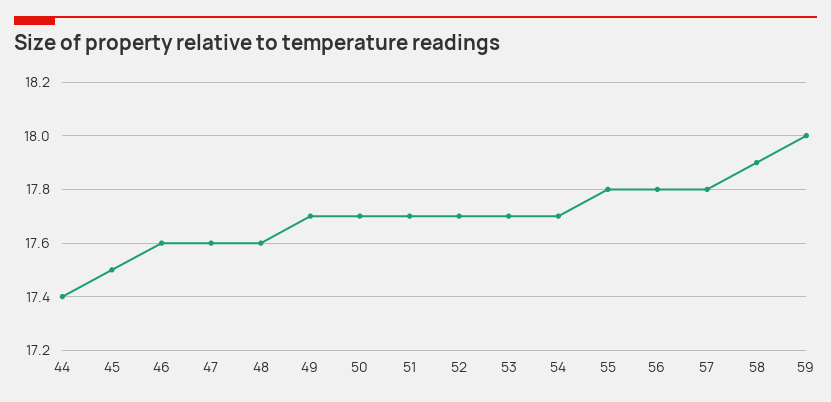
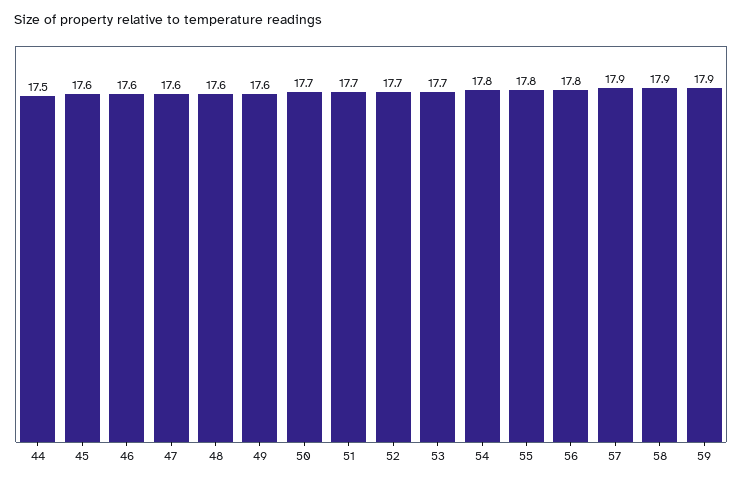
  {
-   "44": 17.4,
+   "44": 17.5,
-   "45": 17.5,
+   "45": 17.6,
    "46": 17.6,
    "47": 17.6,
    "48": 17.6,
-   "49": 17.7,
+   "49": 17.6,
    "50": 17.7,
    "51": 17.7,
    "52": 17.7,
    "53": 17.7,
-   "54": 17.7,
+   "54": 17.8,
    "55": 17.8,
    "56": 17.8,
-   "57": 17.8,
+   "57": 17.9,
    "58": 17.9,
-   "59": 18
+   "59": 17.9
  }

